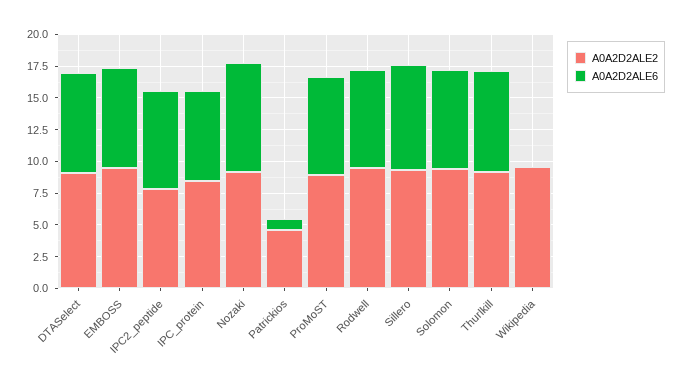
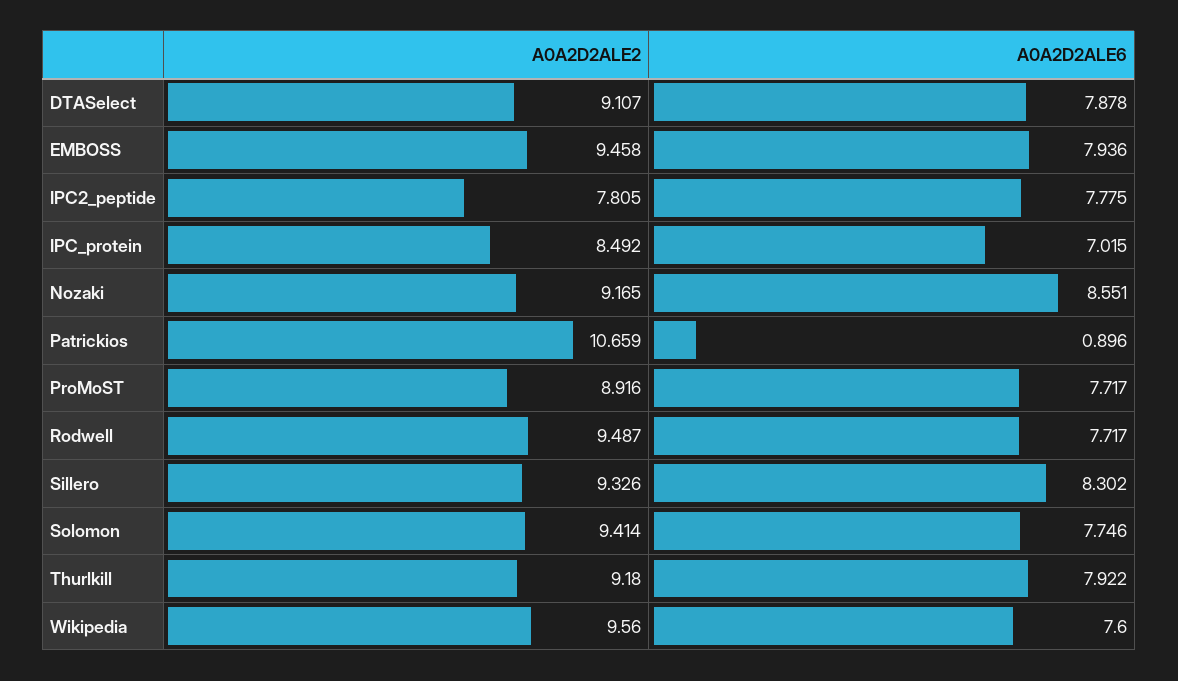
  {
    "A0A2D2ALE2": {
      "DTASelect": 9.107,
      "EMBOSS": 9.458,
      "IPC2_peptide": 7.805,
      "IPC_protein": 8.492,
      "Nozaki": 9.165,
-     "Patrickios": 5,
+     "Patrickios": 10.659,
      "ProMoST": 8.916,
      "Rodwell": 9.487,
      "Sillero": 9.326,
      "Solomon": 9.414,
      "Thurlkill": 9.18,
      "Wikipedia": 9.56
    },
    "A0A2D2ALE6": {
      "DTASelect": 7.878,
      "EMBOSS": 7.936,
      "IPC2_peptide": 7.775,
      "IPC_protein": 7.015,
      "Nozaki": 8.551,
      "Patrickios": 0.896,
      "ProMoST": 7.717,
      "Rodwell": 7.717,
      "Sillero": 8.302,
      "Solomon": 7.746,
      "Thurlkill": 7.922,
-     "Wikipedia": 0
+     "Wikipedia": 7.6
    }
  }

